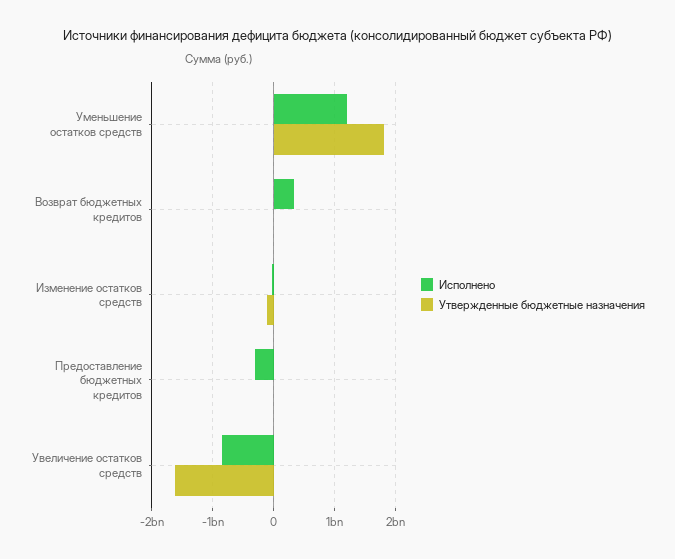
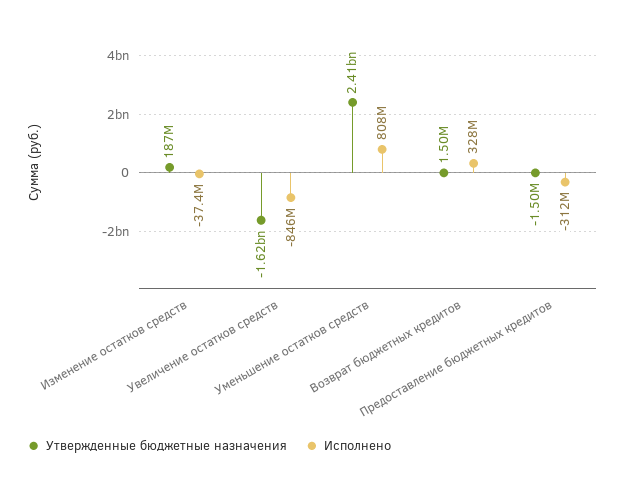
  {
    "Исполнено": {
-     "Уменьшение остатков средств": 1200000000,
+     "Уменьшение остатков средств": 808000000,
      "Возврат бюджетных кредитов": 328000000,
      "Изменение остатков средств": -37400000,
      "Предоставление бюджетных кредитов": -312000000,
      "Увеличение остатков средств": -846000000
    },
    "Утвержденные бюджетные назначения": {
-     "Уменьшение остатков средств": 1800000000,
+     "Уменьшение остатков средств": 2410000000,
      "Возврат бюджетных кредитов": 1500000,
-     "Изменение остатков средств": -100000000,
+     "Изменение остатков средств": 187000000,
      "Предоставление бюджетных кредитов": -1500000,
      "Увеличение остатков средств": -1620000000
    }
  }

